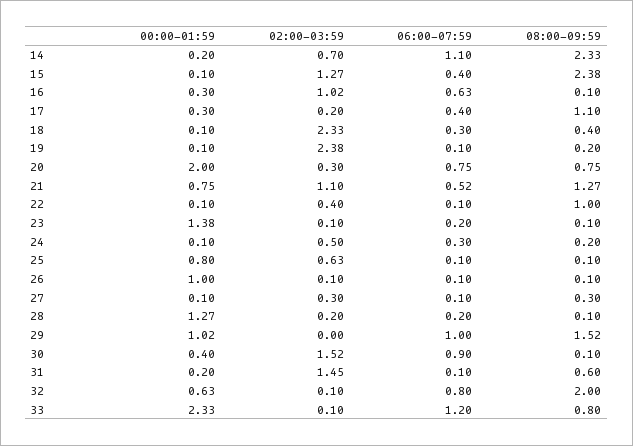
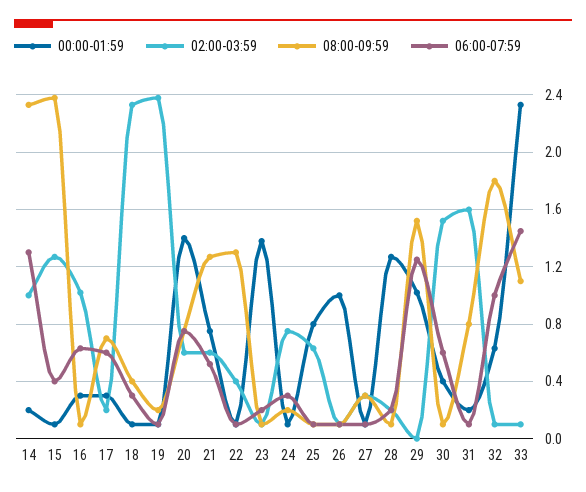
  {
    "00:00-01:59": {
      "14": 0.2,
      "15": 0.1,
      "16": 0.3,
      "17": 0.3,
      "18": 0.1,
      "19": 0.1,
-     "20": 2,
+     "20": 1.4,
      "21": 0.75,
      "22": 0.1,
      "23": 1.38,
      "24": 0.1,
      "25": 0.8,
      "26": 1,
      "27": 0.1,
      "28": 1.27,
      "29": 1.02,
      "30": 0.4,
      "31": 0.2,
      "32": 0.63,
      "33": 2.33
    },
    "02:00-03:59": {
-     "14": 0.7,
+     "14": 1,
      "15": 1.27,
      "16": 1.02,
      "17": 0.2,
      "18": 2.33,
      "19": 2.38,
-     "20": 0.3,
+     "20": 0.6,
-     "21": 1.1,
+     "21": 0.6,
      "22": 0.4,
      "23": 0.1,
-     "24": 0.5,
+     "24": 0.75,
      "25": 0.63,
      "26": 0.1,
      "27": 0.3,
      "28": 0.2,
      "29": 0,
      "30": 1.52,
-     "31": 1.45,
+     "31": 1.6,
      "32": 0.1,
      "33": 0.1
    },
    "06:00-07:59": {
-     "14": 1.1,
+     "14": 1.3,
      "15": 0.4,
      "16": 0.63,
-     "17": 0.4,
+     "17": 0.6,
      "18": 0.3,
      "19": 0.1,
      "20": 0.75,
      "21": 0.52,
      "22": 0.1,
      "23": 0.2,
      "24": 0.3,
      "25": 0.1,
      "26": 0.1,
      "27": 0.1,
      "28": 0.2,
-     "29": 1,
+     "29": 1.25,
-     "30": 0.9,
+     "30": 0.6,
      "31": 0.1,
-     "32": 0.8,
+     "32": 1,
-     "33": 1.2
+     "33": 1.45
    },
    "08:00-09:59": {
      "14": 2.33,
      "15": 2.38,
      "16": 0.1,
-     "17": 1.1,
+     "17": 0.7,
      "18": 0.4,
      "19": 0.2,
      "20": 0.75,
      "21": 1.27,
-     "22": 1,
+     "22": 1.3,
      "23": 0.1,
      "24": 0.2,
      "25": 0.1,
      "26": 0.1,
      "27": 0.3,
      "28": 0.1,
      "29": 1.52,
      "30": 0.1,
-     "31": 0.6,
+     "31": 0.8,
-     "32": 2,
+     "32": 1.8,
-     "33": 0.8
+     "33": 1.1
    }
  }

